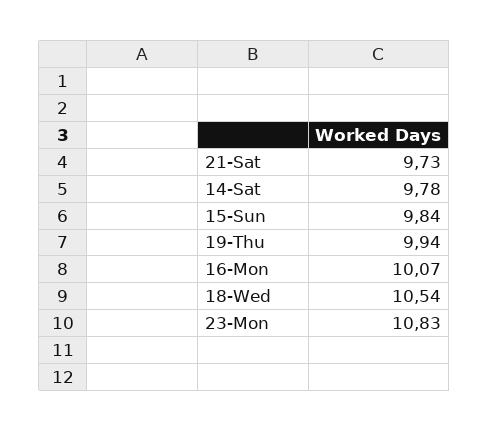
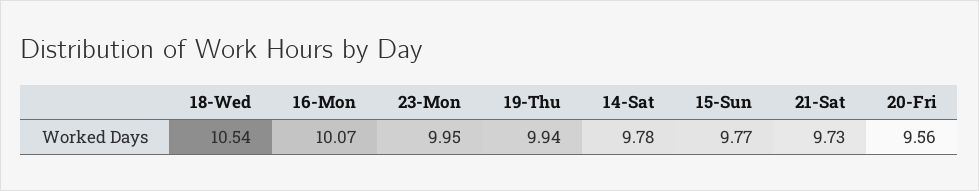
  {
    "21-Sat": 9.73,
    "14-Sat": 9.78,
-   "15-Sun": 9.84,
+   "15-Sun": 9.77,
    "19-Thu": 9.94,
    "16-Mon": 10.07,
    "18-Wed": 10.54,
-   "23-Mon": 10.83
+   "23-Mon": 9.95,
+   "20-Fri": 9.56
  }

